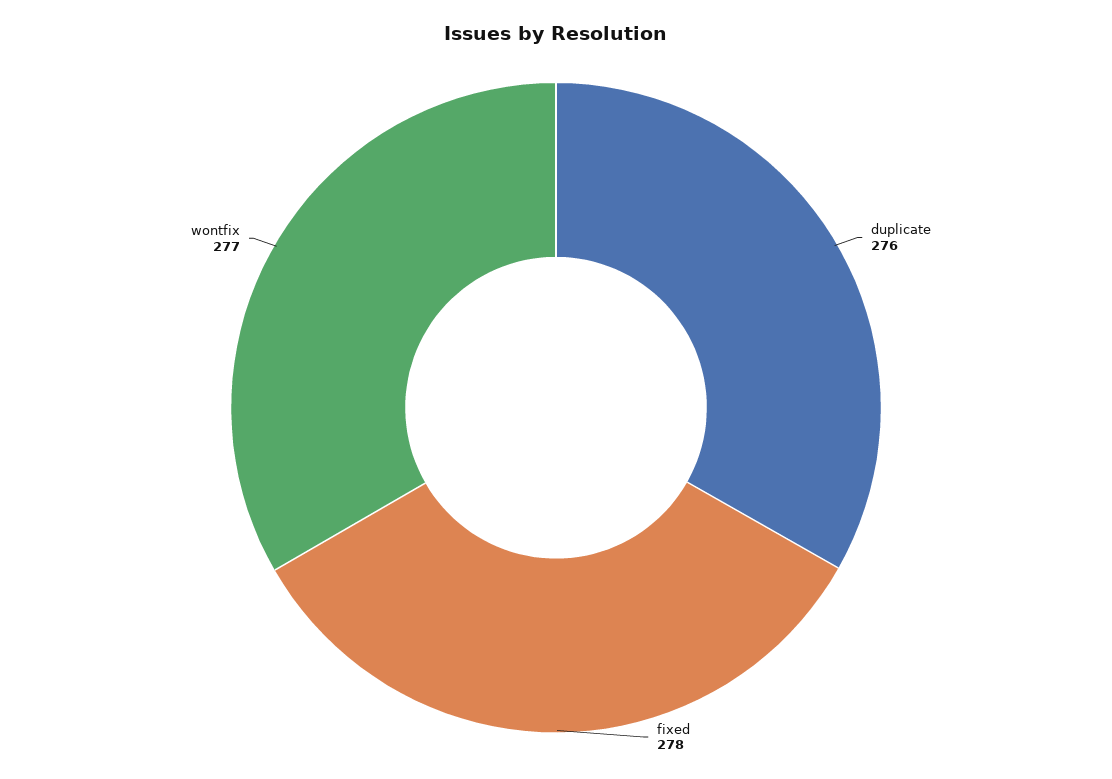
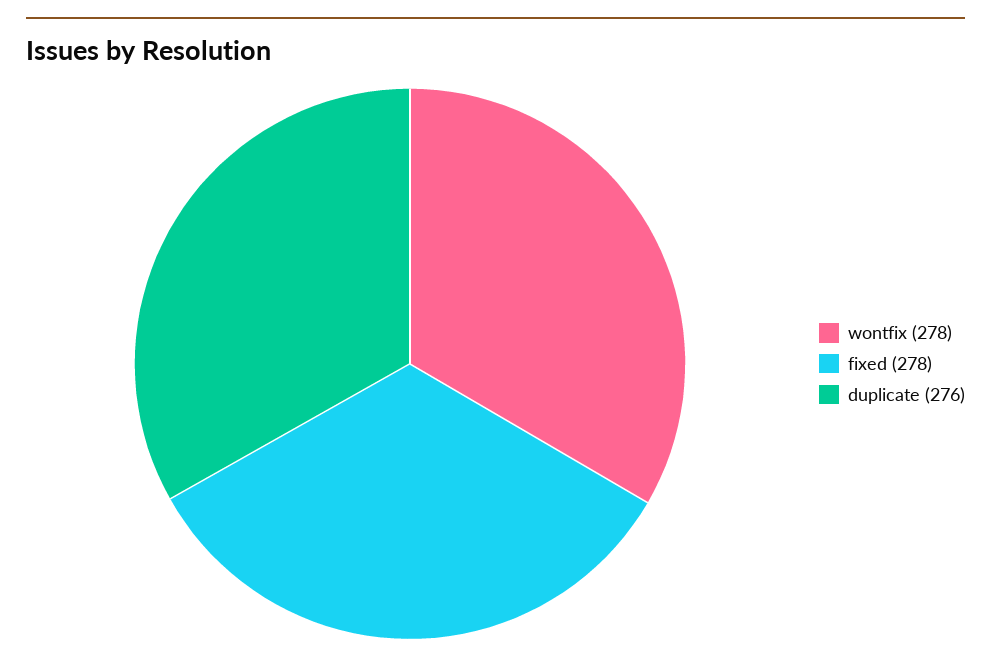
  {
    "duplicate": 276,
    "fixed": 278,
-   "wontfix": 277
+   "wontfix": 278
  }

